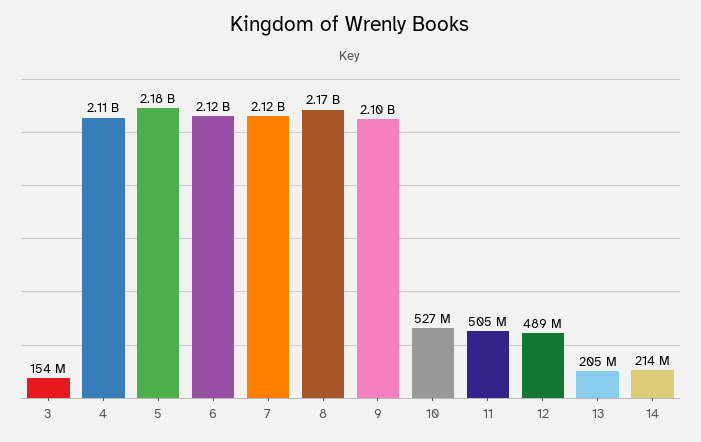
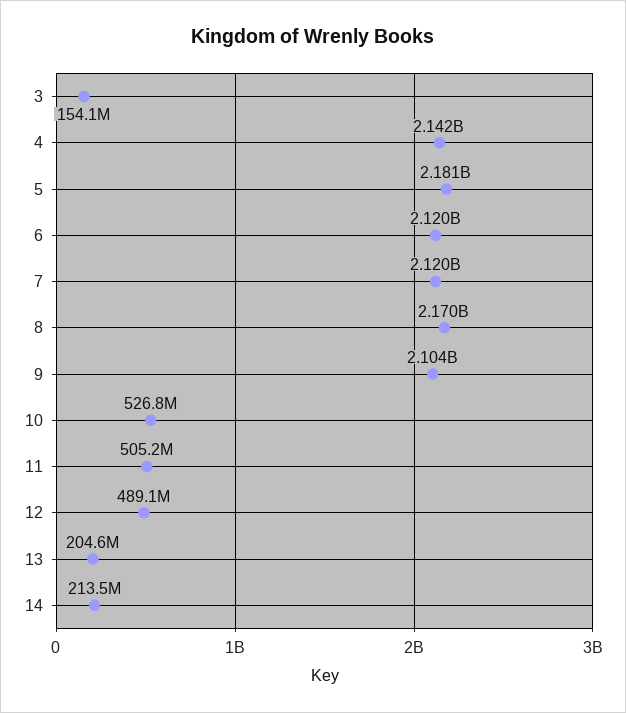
  {
    "3": 154100000,
-   "4": 2110000000,
+   "4": 2142000000,
    "5": 2181000000,
    "6": 2120000000,
    "7": 2120000000,
    "8": 2170000000,
    "9": 2104000000,
    "10": 526800000,
    "11": 505200000,
    "12": 489100000,
    "13": 204600000,
    "14": 213500000
  }

